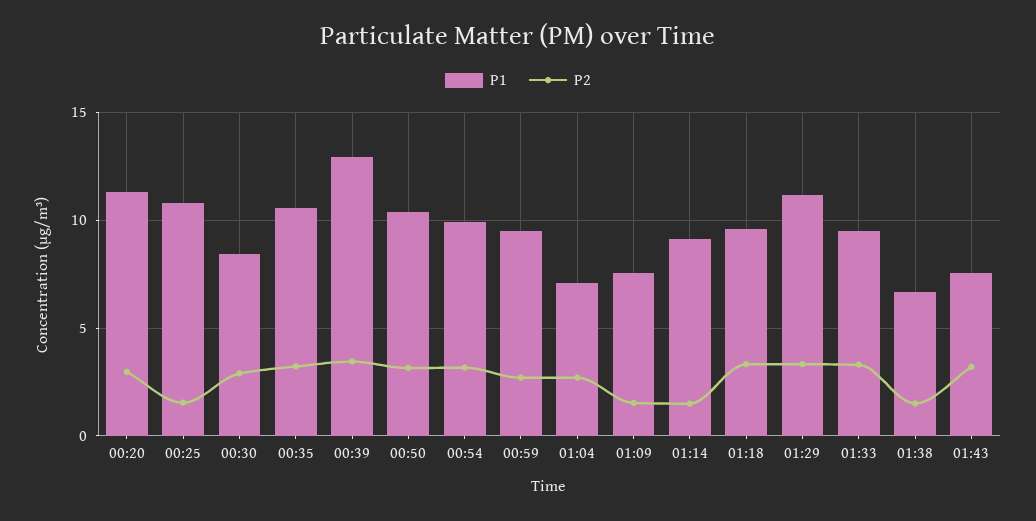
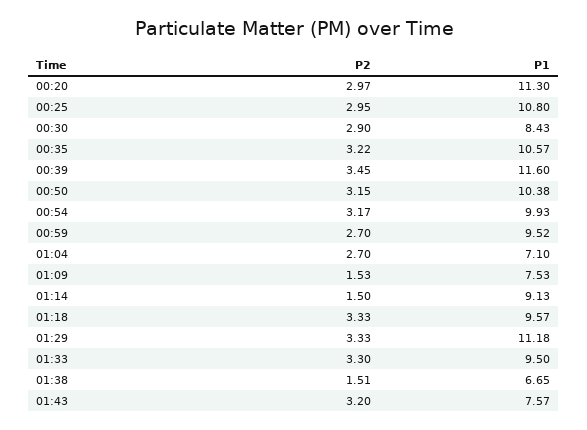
  {
    "P1": {
      "00:20": 11.3,
      "00:25": 10.8,
      "00:30": 8.43,
      "00:35": 10.57,
-     "00:39": 13,
+     "00:39": 11.6,
      "00:50": 10.38,
      "00:54": 9.93,
      "00:59": 9.52,
      "01:04": 7.1,
      "01:09": 7.53,
      "01:14": 9.13,
      "01:18": 9.57,
      "01:29": 11.18,
      "01:33": 9.5,
      "01:38": 6.65,
      "01:43": 7.57
    },
    "P2": {
      "00:20": 2.97,
-     "00:25": 1.5,
+     "00:25": 2.95,
      "00:30": 2.9,
      "00:35": 3.22,
      "00:39": 3.45,
      "00:50": 3.15,
      "00:54": 3.17,
      "00:59": 2.7,
      "01:04": 2.7,
      "01:09": 1.53,
      "01:14": 1.5,
      "01:18": 3.33,
      "01:29": 3.33,
      "01:33": 3.3,
      "01:38": 1.51,
      "01:43": 3.2
    }
  }

